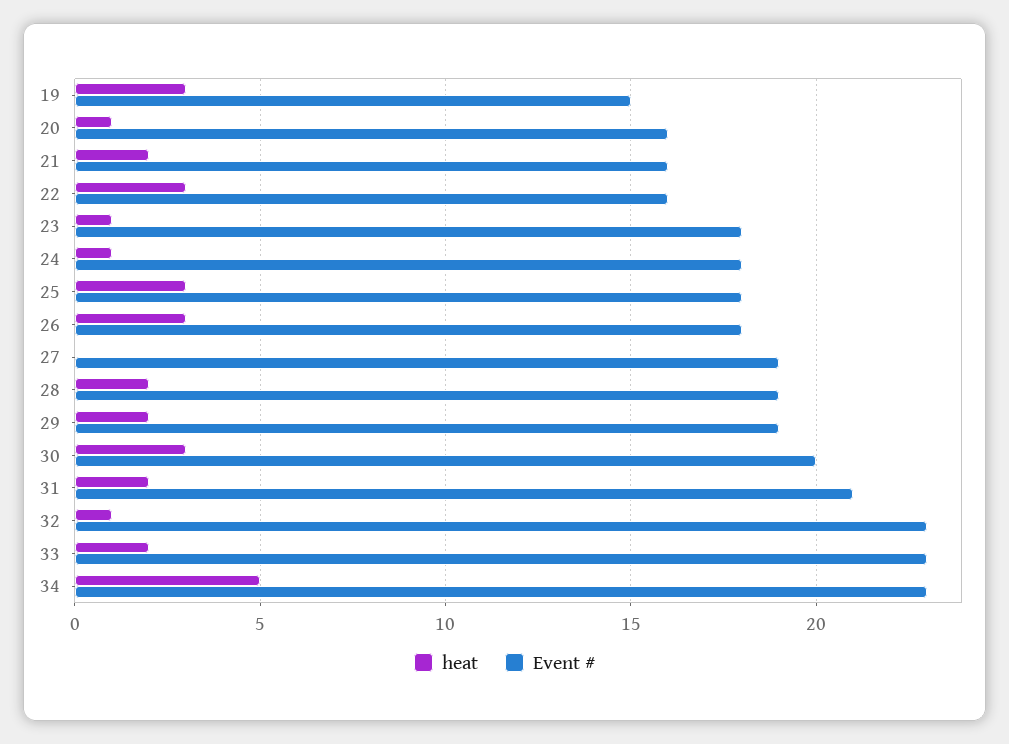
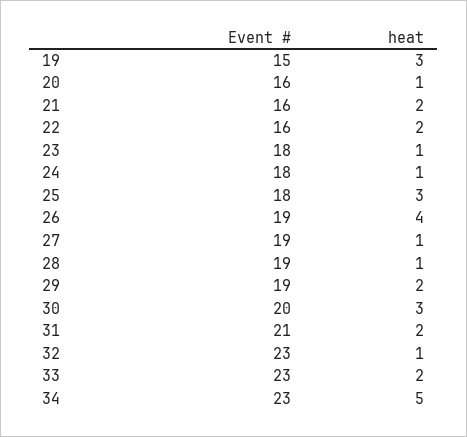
  {
    "heat": {
      "19": 3,
      "20": 1,
      "21": 2,
-     "22": 3,
+     "22": 2,
      "23": 1,
      "24": 1,
      "25": 3,
-     "26": 3,
+     "26": 4,
-     "27": 0,
+     "27": 1,
-     "28": 2,
+     "28": 1,
      "29": 2,
      "30": 3,
      "31": 2,
      "32": 1,
      "33": 2,
      "34": 5
    },
    "Event #": {
      "19": 15,
      "20": 16,
      "21": 16,
      "22": 16,
      "23": 18,
      "24": 18,
      "25": 18,
-     "26": 18,
+     "26": 19,
      "27": 19,
      "28": 19,
      "29": 19,
      "30": 20,
      "31": 21,
      "32": 23,
      "33": 23,
      "34": 23
    }
  }

